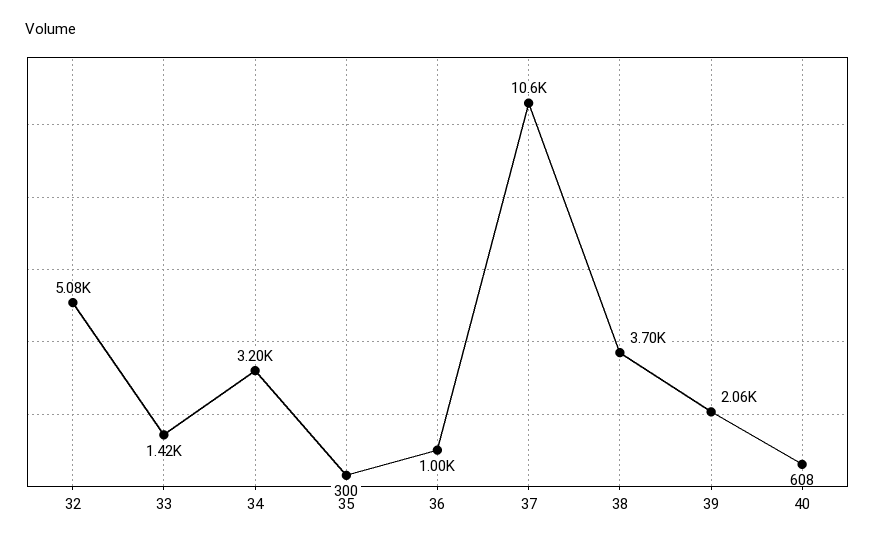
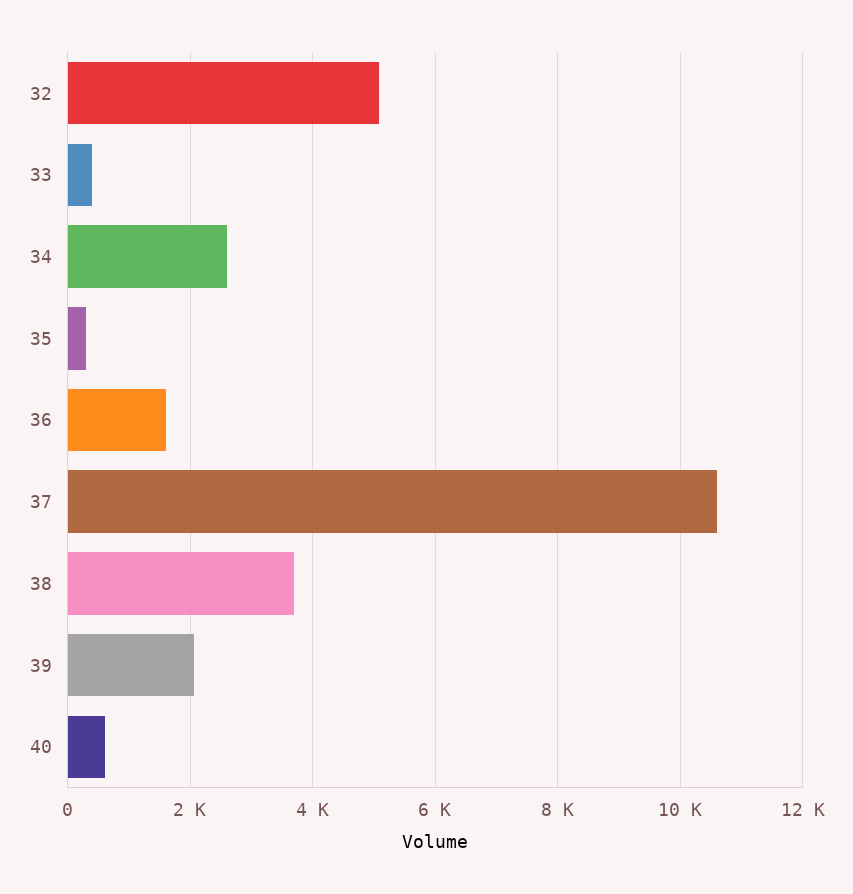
  {
    "32": 5080,
-   "33": 1420,
+   "33": 400,
-   "34": 3200,
+   "34": 2600,
    "35": 300,
-   "36": 1000,
+   "36": 1600,
    "37": 10600,
    "38": 3700,
    "39": 2060,
    "40": 608
  }

